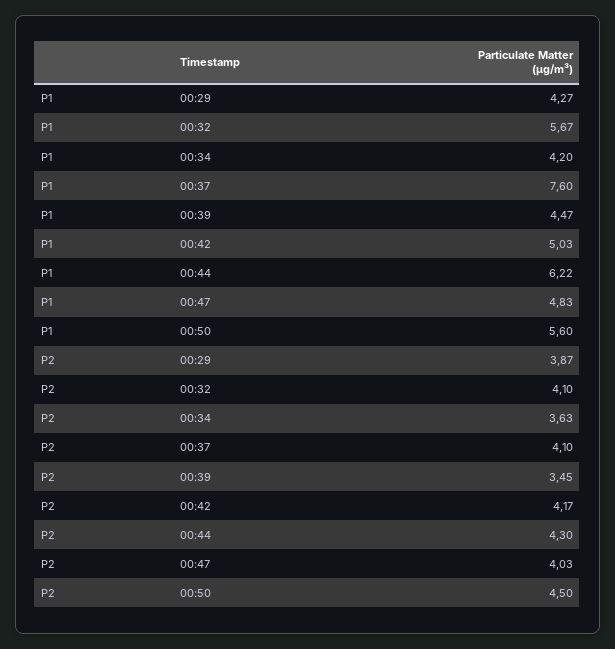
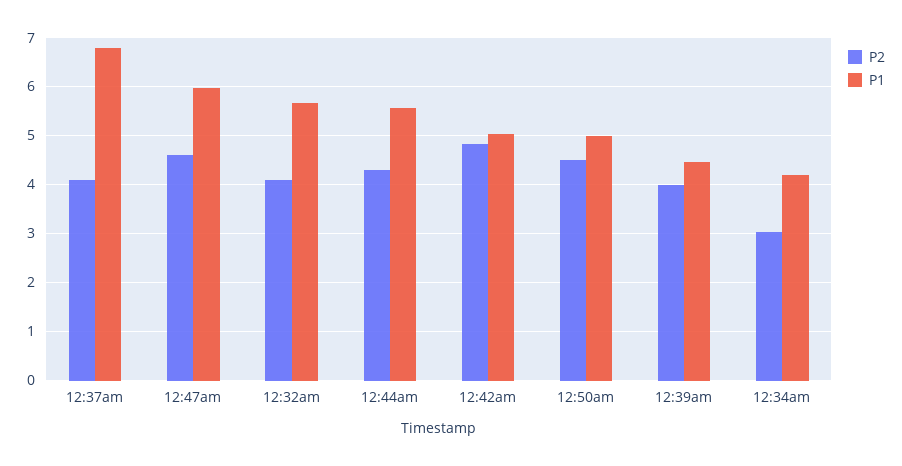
  {
    "P1": {
-     "00:29": 4.27,
      "00:32": 5.67,
      "00:34": 4.2,
-     "00:37": 7.6,
+     "00:37": 6.8,
      "00:39": 4.47,
      "00:42": 5.03,
-     "00:44": 6.22,
+     "00:44": 5.6,
-     "00:47": 4.83,
+     "00:47": 6,
-     "00:50": 5.6
+     "00:50": 5
    },
    "P2": {
-     "00:29": 3.87,
      "00:32": 4.1,
-     "00:34": 3.63,
+     "00:34": 3,
      "00:37": 4.1,
-     "00:39": 3.45,
+     "00:39": 4,
-     "00:42": 4.17,
+     "00:42": 4.8,
      "00:44": 4.3,
-     "00:47": 4.03,
+     "00:47": 4.6,
      "00:50": 4.5
    }
  }

